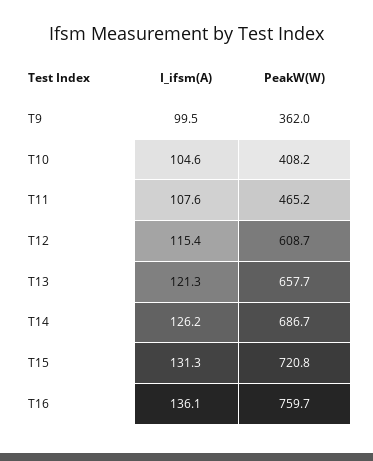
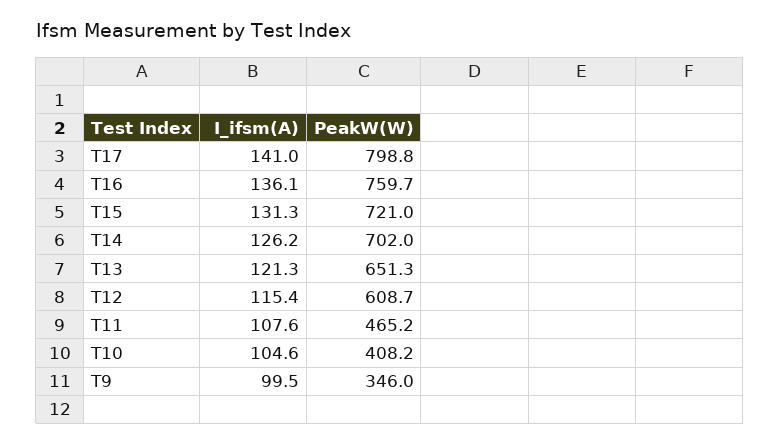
  {
    "I_ifsm(A)": {
      "T9": 99.5,
      "T10": 104.6,
      "T11": 107.6,
      "T12": 115.4,
      "T13": 121.3,
      "T14": 126.2,
      "T15": 131.3,
-     "T16": 136.1
+     "T16": 136.1,
+     "T17": 141
    },
    "PeakW(W)": {
-     "T9": 362,
+     "T9": 346,
      "T10": 408.2,
      "T11": 465.2,
      "T12": 608.7,
-     "T13": 657.7,
+     "T13": 651.3,
-     "T14": 686.7,
+     "T14": 702,
-     "T15": 720.8,
+     "T15": 721,
-     "T16": 759.7
+     "T16": 759.7,
+     "T17": 798.8
    }
  }

